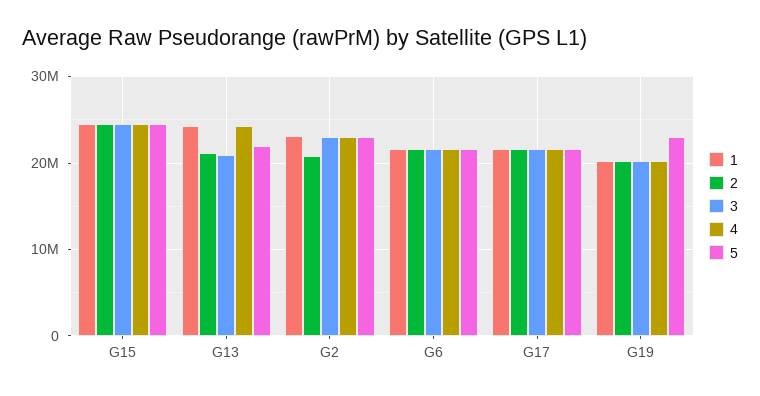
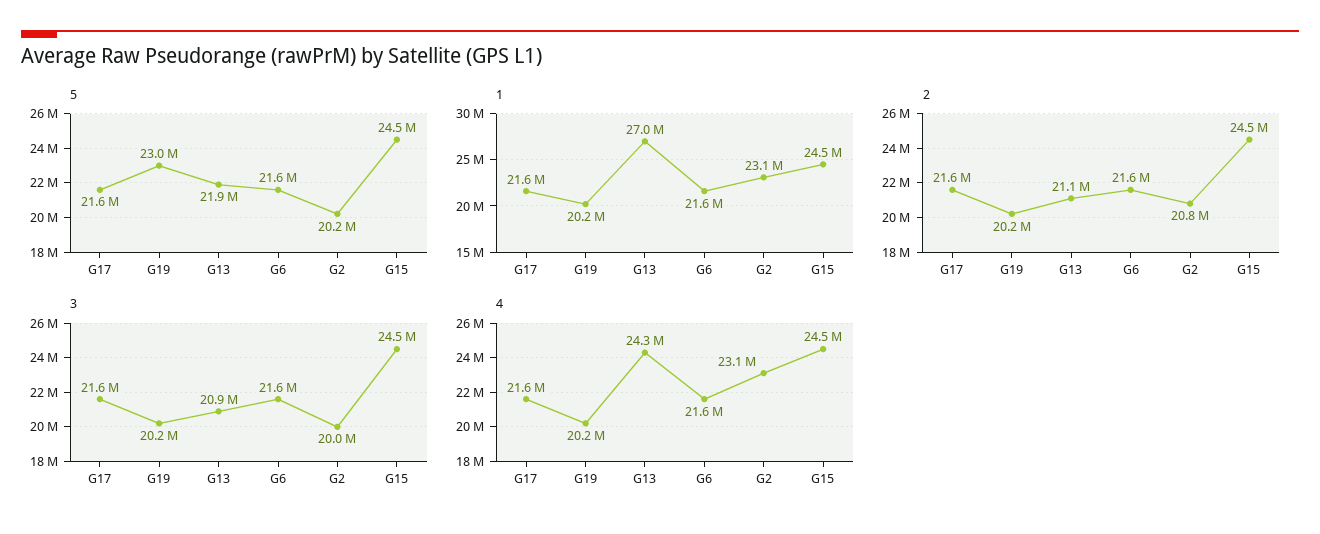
  {
    "1": {
      "G15": 24500000,
-     "G13": 24000000,
+     "G13": 27000000,
      "G2": 23100000,
      "G6": 21600000,
      "G17": 21600000,
      "G19": 20200000
    },
    "2": {
      "G15": 24500000,
      "G13": 21100000,
      "G2": 20800000,
      "G6": 21600000,
      "G17": 21600000,
      "G19": 20200000
    },
    "3": {
      "G15": 24500000,
      "G13": 20900000,
-     "G2": 23000000,
+     "G2": 20000000,
      "G6": 21600000,
      "G17": 21600000,
      "G19": 20200000
    },
    "4": {
      "G15": 24500000,
      "G13": 24300000,
      "G2": 23100000,
      "G6": 21600000,
      "G17": 21600000,
      "G19": 20200000
    },
    "5": {
      "G15": 24500000,
      "G13": 21900000,
-     "G2": 23000000,
+     "G2": 20200000,
      "G6": 21600000,
      "G17": 21600000,
      "G19": 23000000
    }
  }

